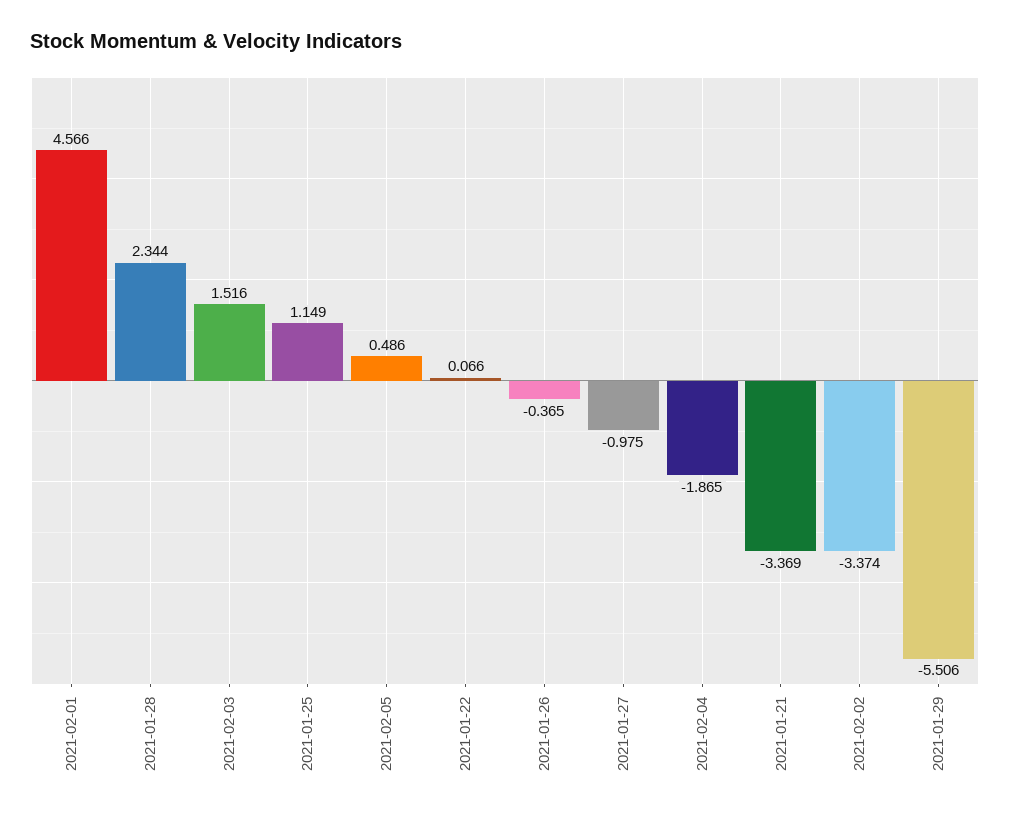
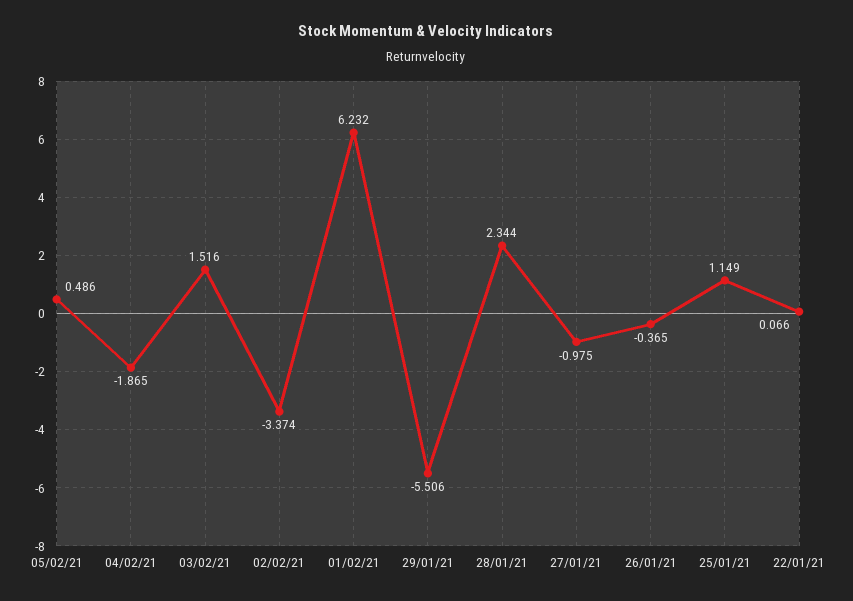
  {
-   "2021-02-01": 4.566,
+   "2021-02-01": 6.232,
    "2021-01-28": 2.344,
    "2021-02-03": 1.516,
    "2021-01-25": 1.149,
    "2021-02-05": 0.486,
    "2021-01-22": 0.066,
    "2021-01-26": -0.365,
    "2021-01-27": -0.975,
    "2021-02-04": -1.865,
-   "2021-01-21": -3.369,
    "2021-02-02": -3.374,
    "2021-01-29": -5.506
  }

